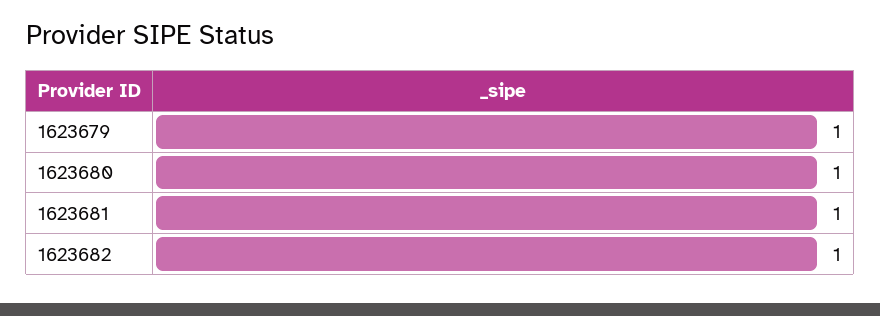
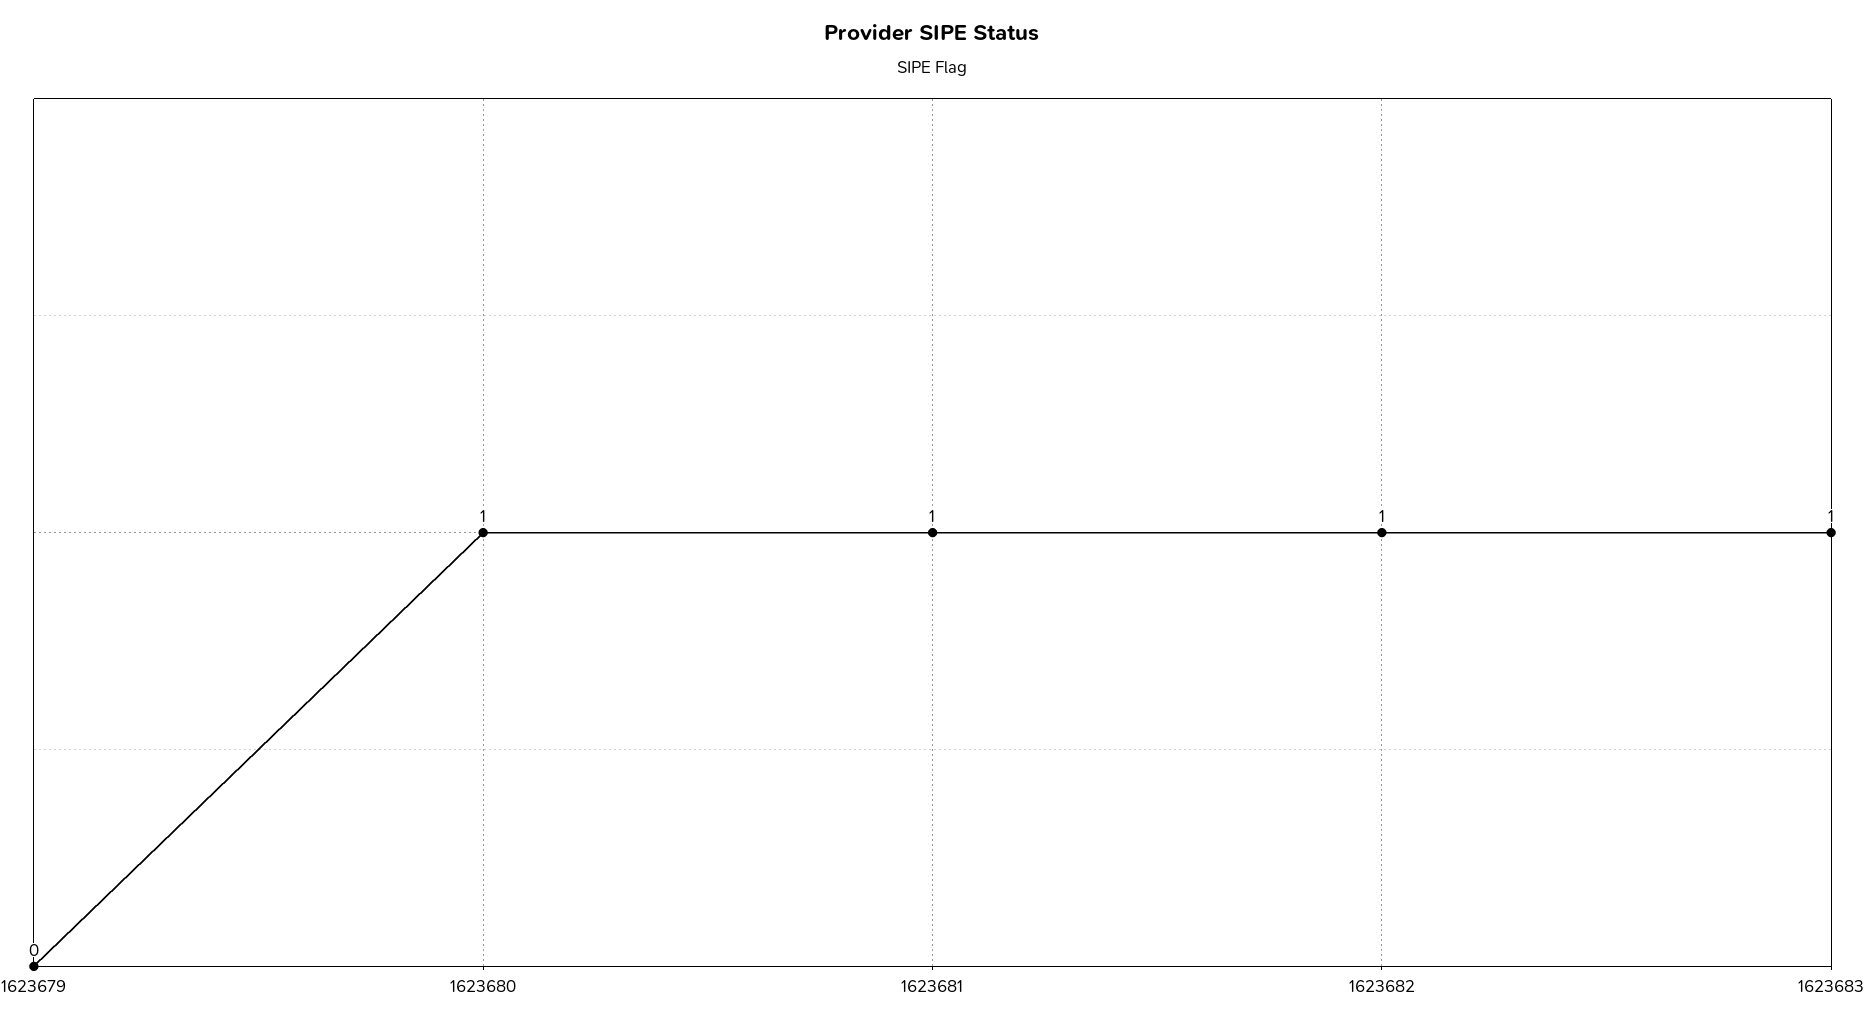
  {
-   "1623679": 1,
+   "1623679": 0,
    "1623680": 1,
    "1623681": 1,
-   "1623682": 1
+   "1623682": 1,
+   "1623683": 1
  }

